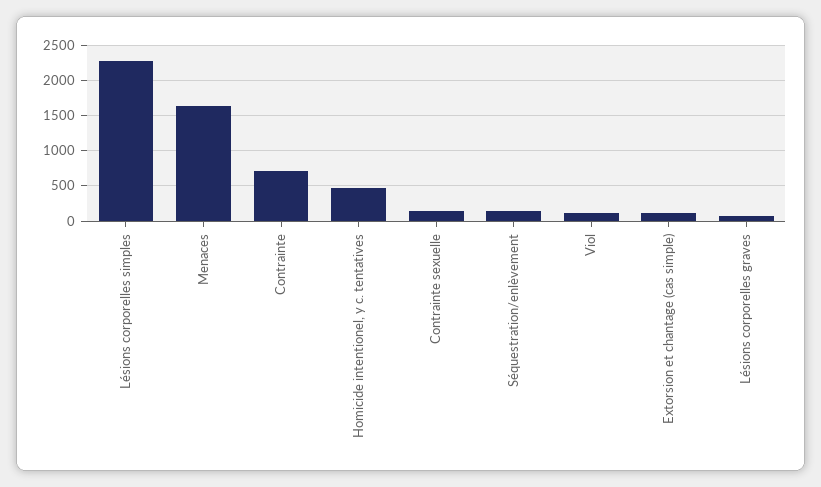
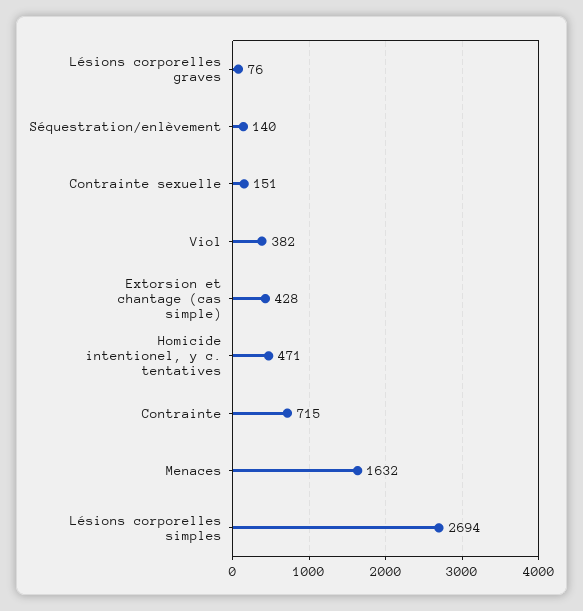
  {
-   "Lésions corporelles simples": 2300,
+   "Lésions corporelles simples": 2694,
    "Menaces": 1632,
    "Contrainte": 715,
    "Homicide intentionel, y c. tentatives": 471,
    "Contrainte sexuelle": 151,
    "Séquestration/enlèvement": 140,
-   "Viol": 100,
+   "Viol": 382,
-   "Extorsion et chantage (cas simple)": 100,
+   "Extorsion et chantage (cas simple)": 428,
    "Lésions corporelles graves": 76
  }

